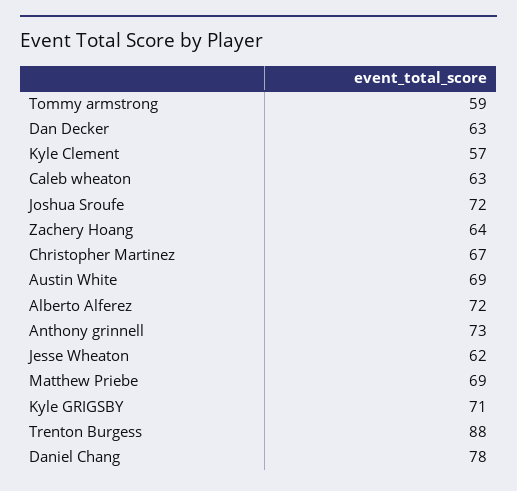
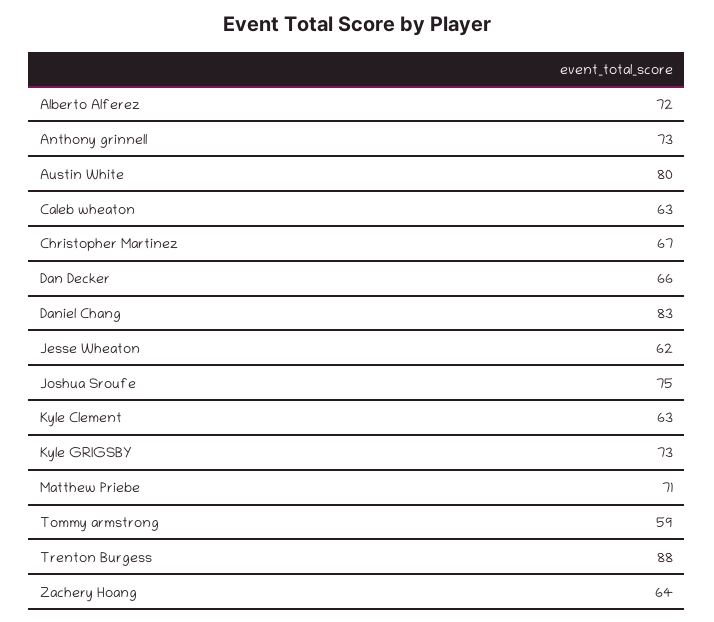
  {
    "Tommy armstrong": 59,
-   "Dan Decker": 63,
+   "Dan Decker": 66,
-   "Kyle Clement": 57,
+   "Kyle Clement": 63,
    "Caleb wheaton": 63,
-   "Joshua Sroufe": 72,
+   "Joshua Sroufe": 75,
    "Zachery Hoang": 64,
    "Christopher Martinez": 67,
-   "Austin White": 69,
+   "Austin White": 80,
    "Alberto Alferez": 72,
    "Anthony grinnell": 73,
    "Jesse Wheaton": 62,
-   "Matthew Priebe": 69,
+   "Matthew Priebe": 71,
-   "Kyle GRIGSBY": 71,
+   "Kyle GRIGSBY": 73,
    "Trenton Burgess": 88,
-   "Daniel Chang": 78
+   "Daniel Chang": 83
  }

